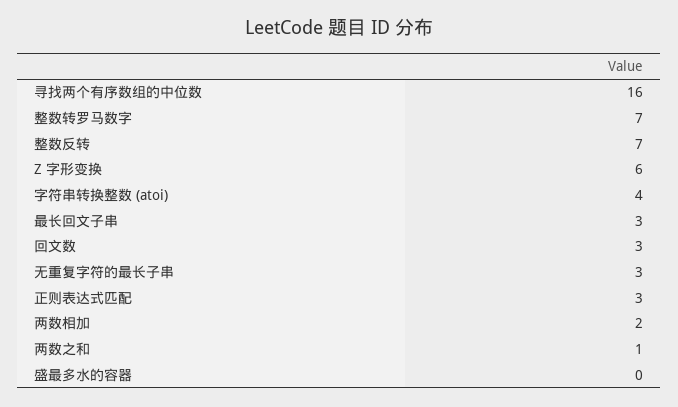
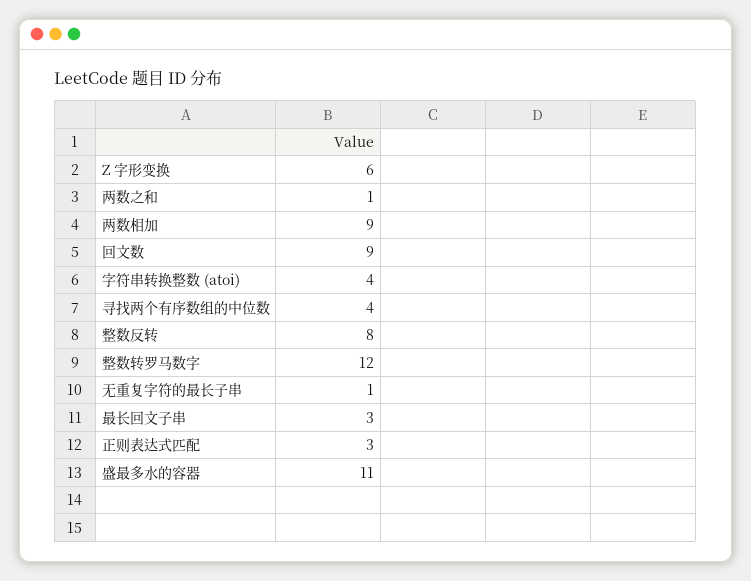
  {
-   "寻找两个有序数组的中位数": 16,
+   "寻找两个有序数组的中位数": 4,
-   "整数转罗马数字": 7,
+   "整数转罗马数字": 12,
-   "整数反转": 7,
+   "整数反转": 8,
    "Z 字形变换": 6,
    "字符串转换整数 (atoi)": 4,
    "最长回文子串": 3,
-   "回文数": 3,
+   "回文数": 9,
-   "无重复字符的最长子串": 3,
+   "无重复字符的最长子串": 1,
    "正则表达式匹配": 3,
-   "两数相加": 2,
+   "两数相加": 9,
    "两数之和": 1,
-   "盛最多水的容器": 0
+   "盛最多水的容器": 11
  }

